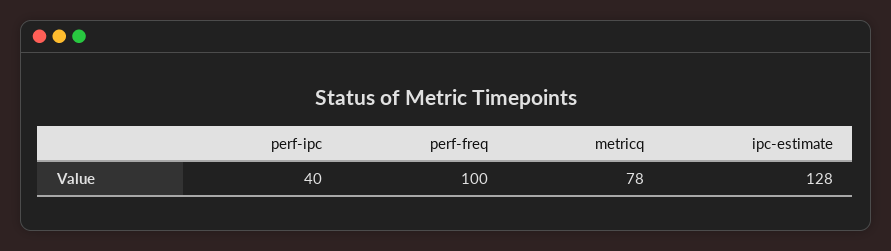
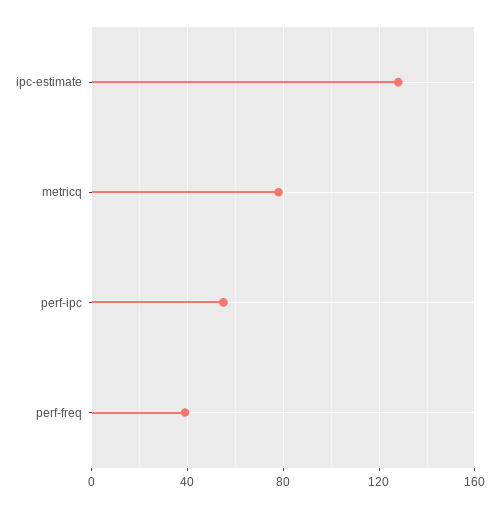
  {
-   "perf-ipc": 40,
+   "perf-ipc": 55,
-   "perf-freq": 100,
+   "perf-freq": 40,
    "metricq": 78,
    "ipc-estimate": 128
  }

